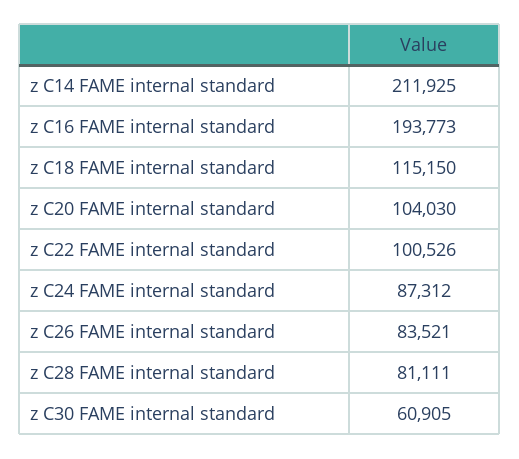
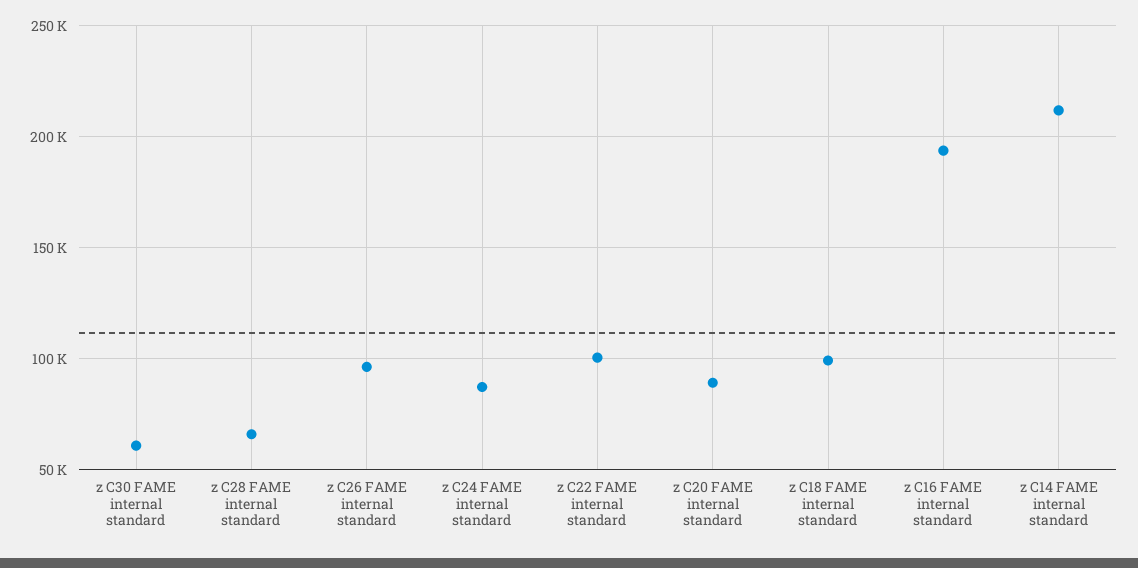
  {
    "z C14 FAME internal standard": 211925,
    "z C16 FAME internal standard": 193773,
-   "z C18 FAME internal standard": 115150,
+   "z C18 FAME internal standard": 100000,
-   "z C20 FAME internal standard": 104030,
+   "z C20 FAME internal standard": 90000,
    "z C22 FAME internal standard": 100526,
    "z C24 FAME internal standard": 87312,
-   "z C26 FAME internal standard": 83521,
+   "z C26 FAME internal standard": 95000,
-   "z C28 FAME internal standard": 81111,
+   "z C28 FAME internal standard": 65000,
    "z C30 FAME internal standard": 60905
  }

